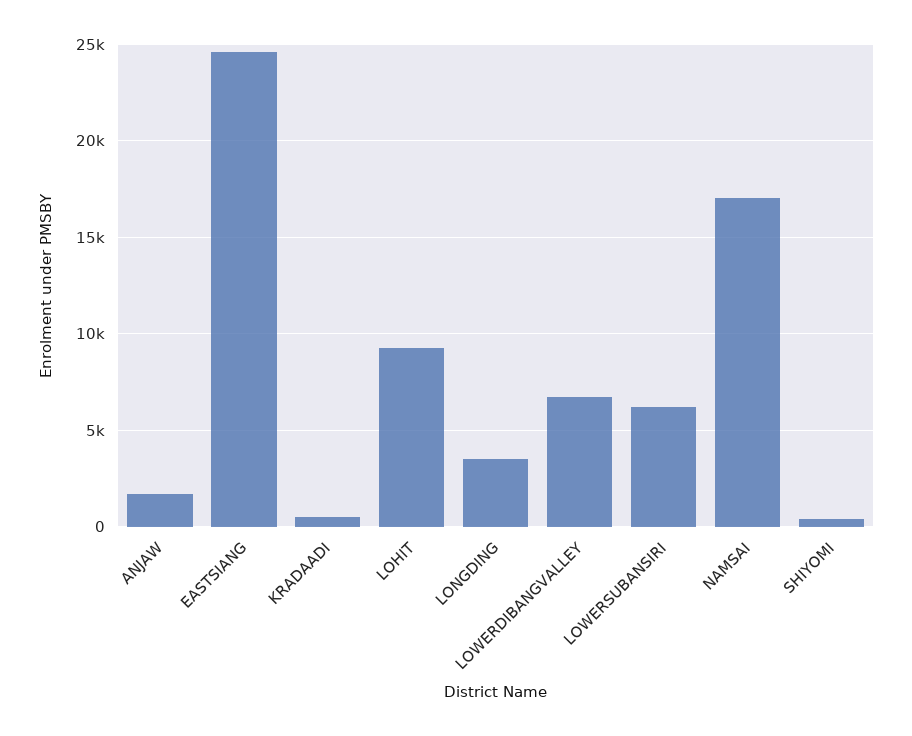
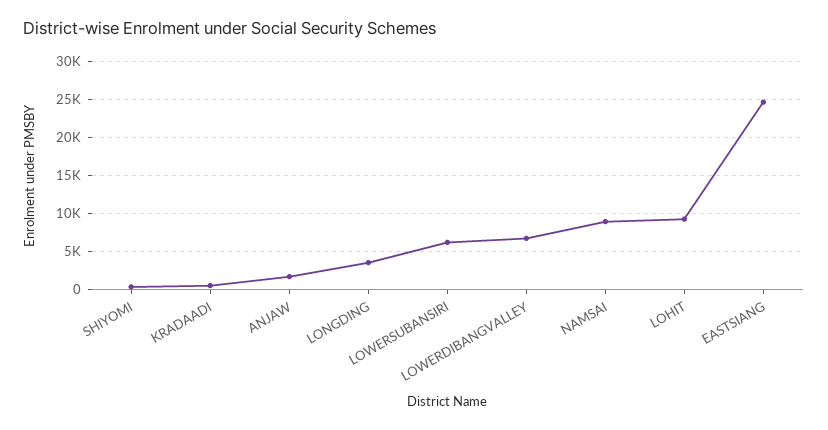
  {
    "ANJAW": 1500,
    "EASTSIANG": 24500,
    "KRADAADI": 500,
    "LOHIT": 9500,
    "LONGDING": 3500,
    "LOWERDIBANGVALLEY": 6500,
    "LOWERSUBANSIRI": 6000,
-   "NAMSAI": 17000,
+   "NAMSAI": 9000,
    "SHIYOMI": 500
  }

